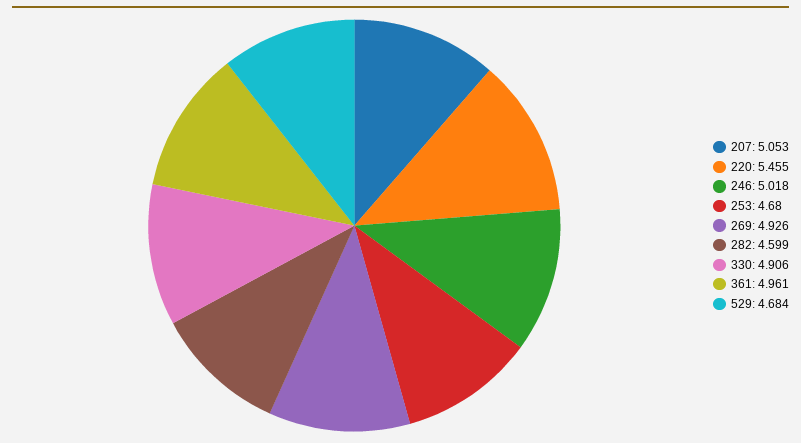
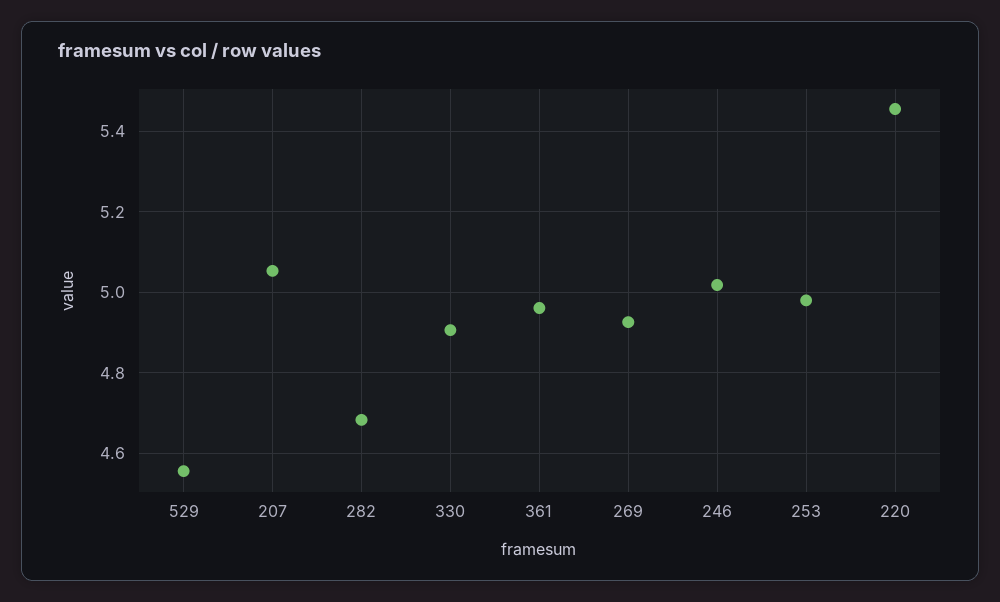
  {
    "207": 5.053,
    "220": 5.455,
    "246": 5.018,
-   "253": 4.68,
+   "253": 4.98,
    "269": 4.926,
-   "282": 4.599,
+   "282": 4.68,
    "330": 4.906,
    "361": 4.961,
-   "529": 4.684
+   "529": 4.56
  }

